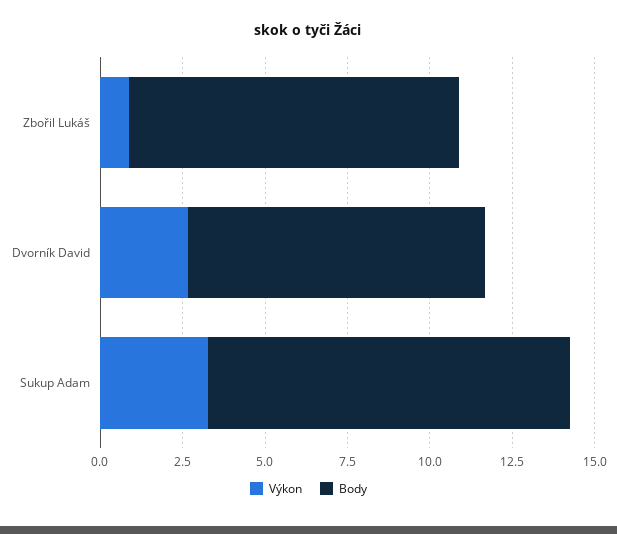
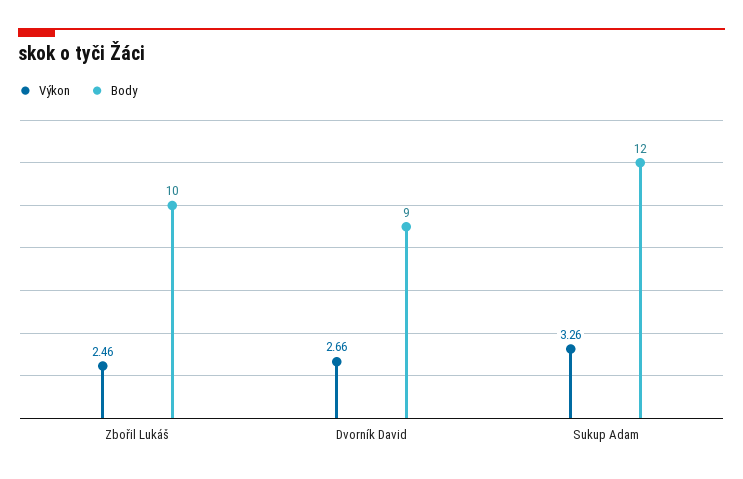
  {
    "Výkon": {
-     "Zbořil Lukáš": 1,
+     "Zbořil Lukáš": 2.46,
      "Dvorník David": 2.66,
      "Sukup Adam": 3.26
    },
    "Body": {
      "Zbořil Lukáš": 10,
      "Dvorník David": 9,
-     "Sukup Adam": 11
+     "Sukup Adam": 12
    }
  }

